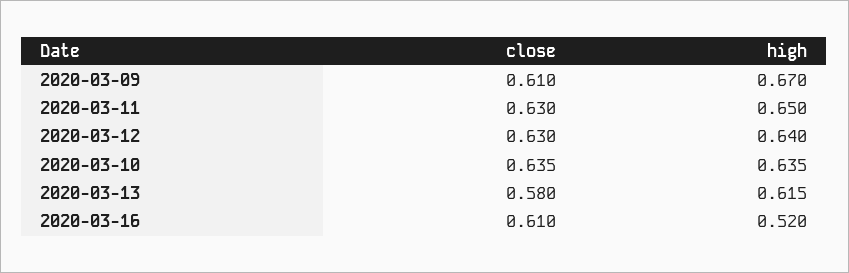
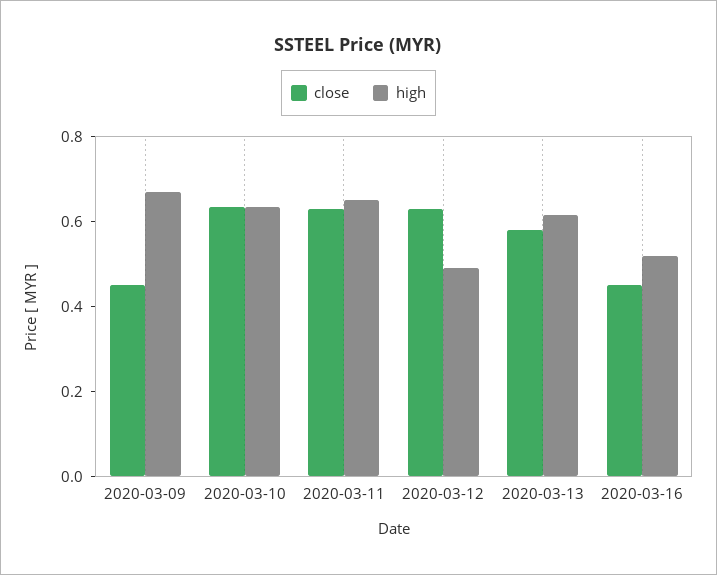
  {
    "close": {
-     "2020-03-09": 0.61,
+     "2020-03-09": 0.45,
      "2020-03-11": 0.63,
      "2020-03-12": 0.63,
      "2020-03-10": 0.635,
      "2020-03-13": 0.58,
-     "2020-03-16": 0.61
+     "2020-03-16": 0.45
    },
    "high": {
      "2020-03-09": 0.67,
      "2020-03-11": 0.65,
-     "2020-03-12": 0.64,
+     "2020-03-12": 0.5,
      "2020-03-10": 0.635,
      "2020-03-13": 0.615,
      "2020-03-16": 0.52
    }
  }

